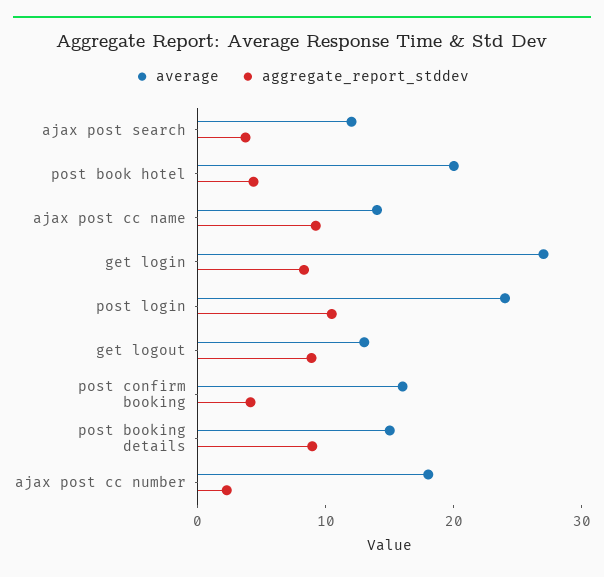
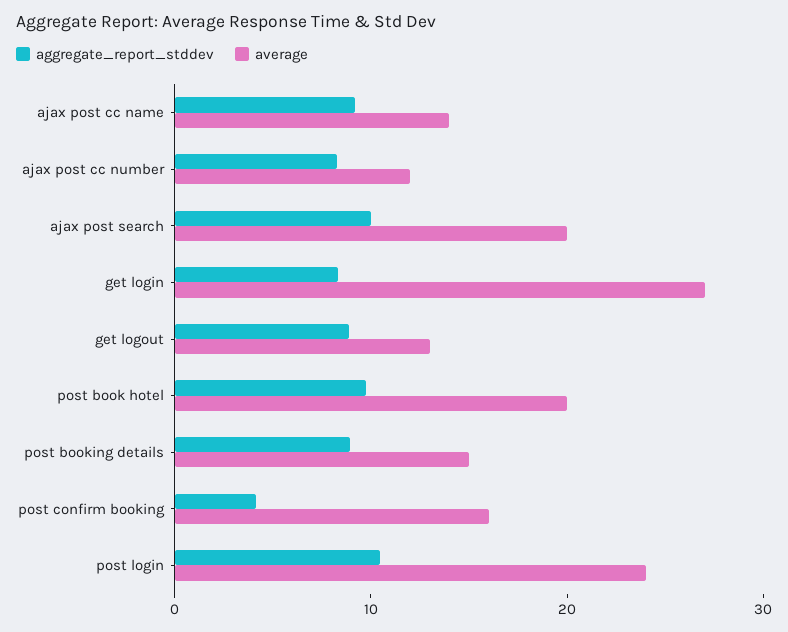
  {
    "average": {
-     "ajax post search": 12,
+     "ajax post search": 20,
      "post book hotel": 20,
      "ajax post cc name": 14,
      "get login": 28,
      "post login": 24,
      "get logout": 14,
      "post confirm booking": 16,
      "post booking details": 16,
-     "ajax post cc number": 18
+     "ajax post cc number": 12
    },
    "aggregate_report_stddev": {
-     "ajax post search": 4,
+     "ajax post search": 10,
-     "post book hotel": 4,
+     "post book hotel": 10,
      "ajax post cc name": 10,
      "get login": 8,
      "post login": 10,
      "get logout": 8,
      "post confirm booking": 4,
      "post booking details": 8,
-     "ajax post cc number": 2
+     "ajax post cc number": 8
    }
  }

